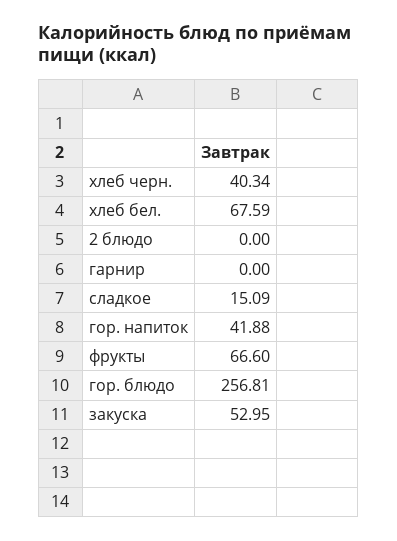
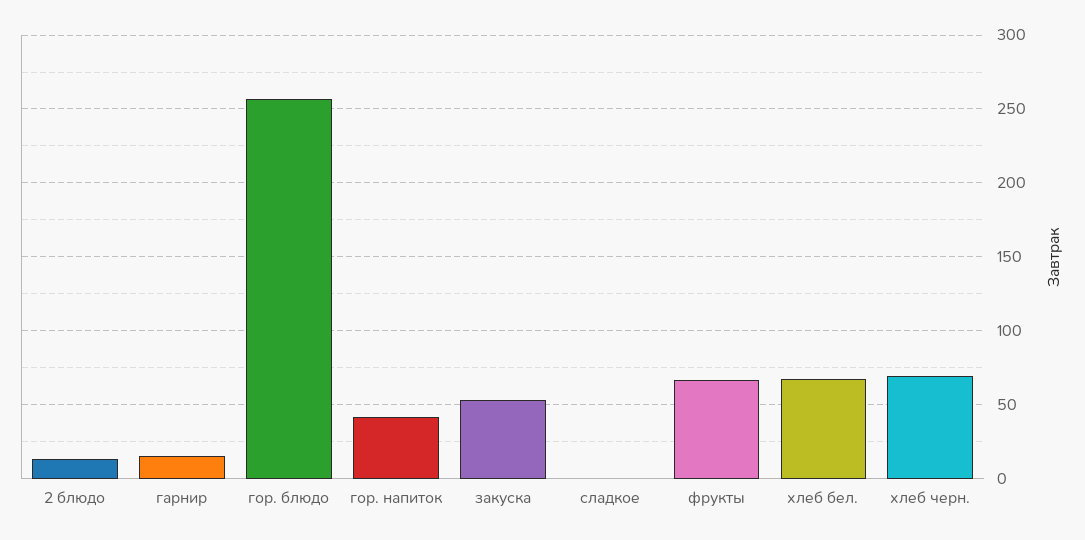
  {
-   "хлеб черн.": 40.34,
+   "хлеб черн.": 70,
    "хлеб бел.": 67.59,
-   "2 блюдо": 0,
+   "2 блюдо": 15,
-   "гарнир": 0,
+   "гарнир": 15,
-   "сладкое": 15.09,
+   "сладкое": 0,
    "гор. напиток": 41.88,
    "фрукты": 66.6,
    "гор. блюдо": 256.81,
    "закуска": 52.95
  }

